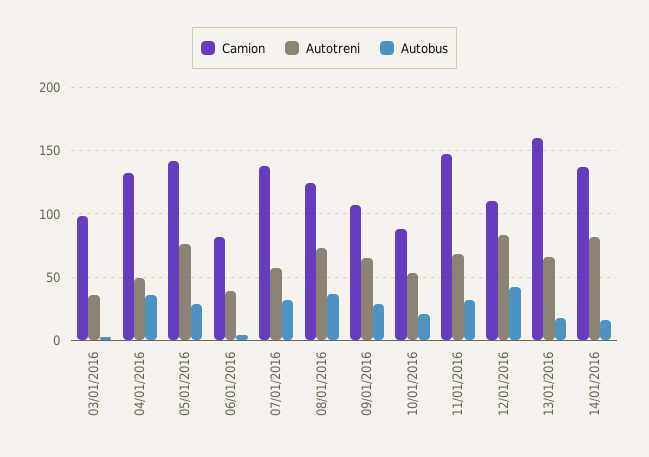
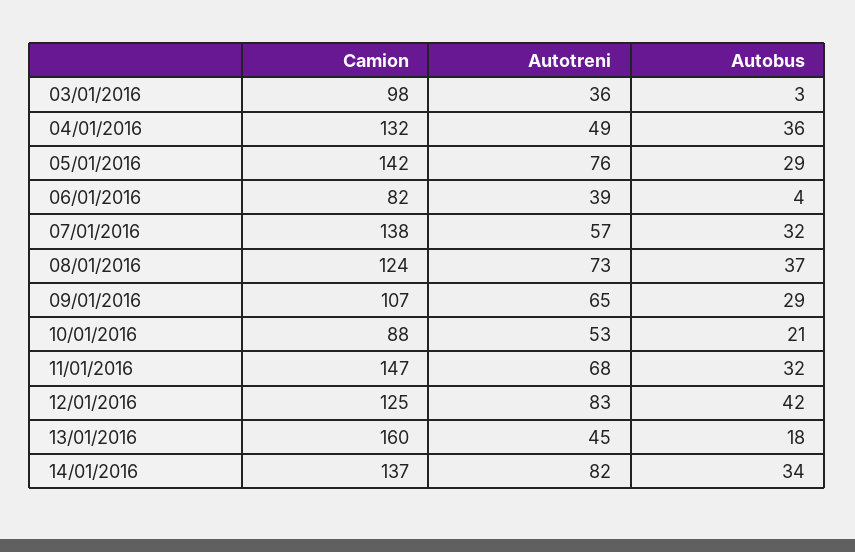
  {
    "Camion": {
      "03/01/2016": 98,
      "04/01/2016": 132,
      "05/01/2016": 142,
      "06/01/2016": 82,
      "07/01/2016": 138,
      "08/01/2016": 124,
      "09/01/2016": 107,
      "10/01/2016": 88,
      "11/01/2016": 147,
-     "12/01/2016": 110,
+     "12/01/2016": 125,
      "13/01/2016": 160,
      "14/01/2016": 137
    },
    "Autotreni": {
      "03/01/2016": 36,
      "04/01/2016": 49,
      "05/01/2016": 76,
      "06/01/2016": 39,
      "07/01/2016": 57,
      "08/01/2016": 73,
      "09/01/2016": 65,
      "10/01/2016": 53,
      "11/01/2016": 68,
      "12/01/2016": 83,
-     "13/01/2016": 65,
+     "13/01/2016": 45,
      "14/01/2016": 82
    },
    "Autobus": {
      "03/01/2016": 3,
      "04/01/2016": 36,
      "05/01/2016": 29,
      "06/01/2016": 4,
      "07/01/2016": 32,
      "08/01/2016": 37,
      "09/01/2016": 29,
      "10/01/2016": 21,
      "11/01/2016": 32,
      "12/01/2016": 42,
      "13/01/2016": 18,
-     "14/01/2016": 15
+     "14/01/2016": 34
    }
  }

